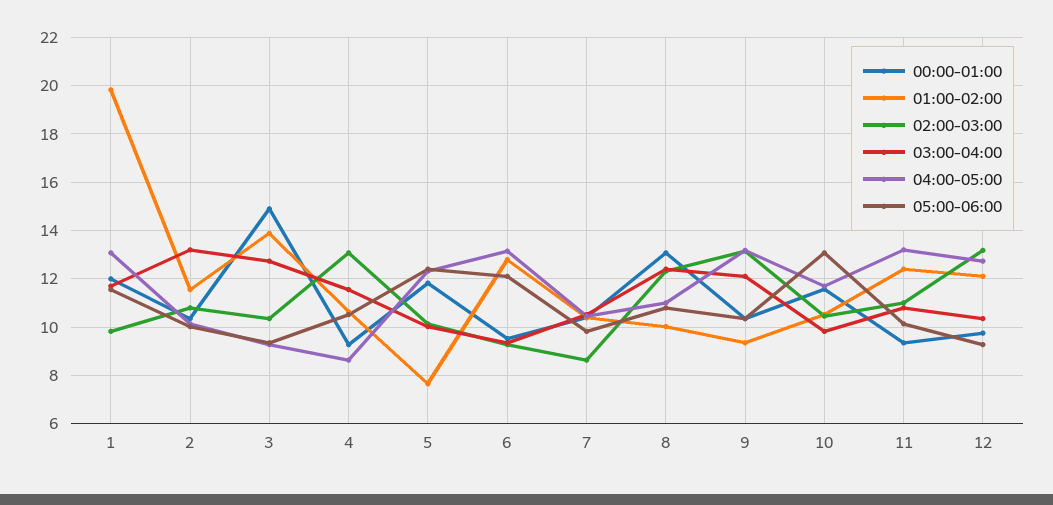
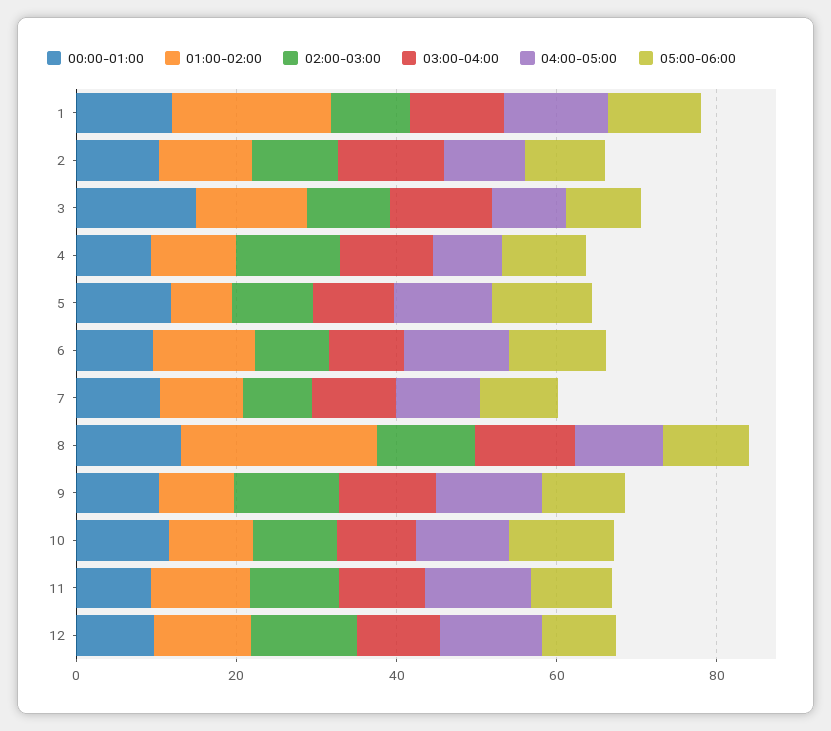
  {
    "00:00-01:00": {
      "1": 12,
      "2": 10.25,
      "3": 15,
      "4": 9.25,
      "5": 11.75,
      "6": 9.5,
      "7": 10.5,
      "8": 13,
      "9": 10.25,
      "10": 11.5,
      "11": 9.25,
      "12": 9.75
    },
    "01:00-02:00": {
      "1": 19.75,
      "2": 11.5,
      "3": 14,
      "4": 10.75,
      "5": 7.75,
      "6": 12.75,
      "7": 10.5,
-     "8": 10,
+     "8": 25,
      "9": 9.25,
      "10": 10.5,
      "11": 12.5,
      "12": 12
    },
    "02:00-03:00": {
      "1": 9.75,
      "2": 10.75,
      "3": 10.25,
      "4": 13,
      "5": 10.25,
      "6": 9.25,
      "7": 8.75,
      "8": 12.25,
      "9": 13.25,
      "10": 10.5,
      "11": 11,
      "12": 13.25
    },
    "03:00-04:00": {
      "1": 11.75,
      "2": 13.25,
      "3": 12.75,
      "4": 11.5,
      "5": 10,
      "6": 9.25,
      "7": 10.5,
      "8": 12.5,
      "9": 12,
      "10": 9.75,
      "11": 10.75,
      "12": 10.25
    },
    "04:00-05:00": {
      "1": 13,
      "2": 10.25,
      "3": 9.25,
      "4": 8.75,
      "5": 12.25,
      "6": 13.25,
      "7": 10.5,
      "8": 11,
      "9": 13.25,
      "10": 11.75,
      "11": 13.25,
      "12": 12.75
    },
    "05:00-06:00": {
      "1": 11.5,
      "2": 10,
      "3": 9.25,
      "4": 10.5,
      "5": 12.5,
      "6": 12,
      "7": 9.75,
      "8": 10.75,
      "9": 10.25,
      "10": 13,
      "11": 10.25,
      "12": 9.25
    }
  }

